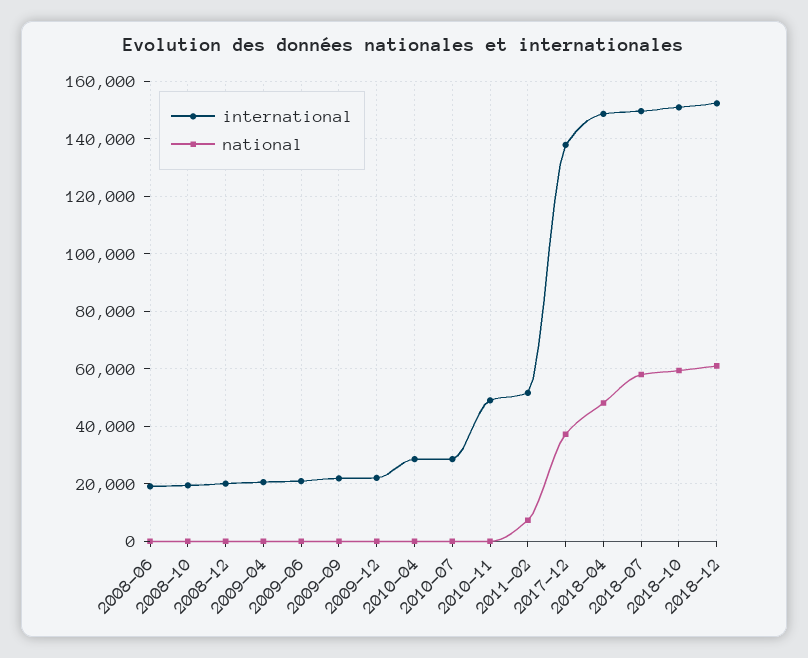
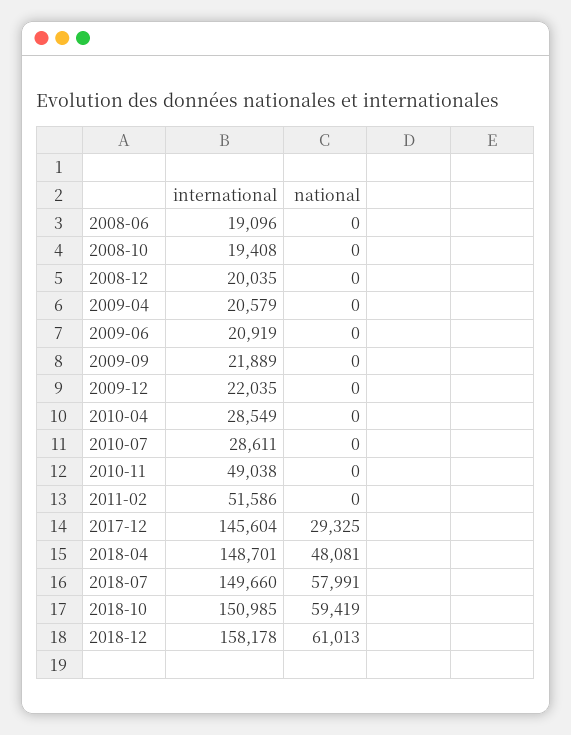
  {
    "international": {
      "2008-06": 19096,
      "2008-10": 19408,
      "2008-12": 20035,
      "2009-04": 20579,
      "2009-06": 20919,
      "2009-09": 21889,
      "2009-12": 22035,
      "2010-04": 28549,
      "2010-07": 28611,
      "2010-11": 49038,
      "2011-02": 51586,
-     "2017-12": 137500,
+     "2017-12": 145604,
      "2018-04": 148701,
      "2018-07": 149660,
      "2018-10": 150985,
-     "2018-12": 152500
+     "2018-12": 158178
    },
    "national": {
      "2008-06": 0,
      "2008-10": 0,
      "2008-12": 0,
      "2009-04": 0,
      "2009-06": 0,
      "2009-09": 0,
      "2009-12": 0,
      "2010-04": 0,
      "2010-07": 0,
      "2010-11": 0,
-     "2011-02": 7500,
+     "2011-02": 0,
-     "2017-12": 37500,
+     "2017-12": 29325,
      "2018-04": 48081,
      "2018-07": 57991,
      "2018-10": 59419,
      "2018-12": 61013
    }
  }

